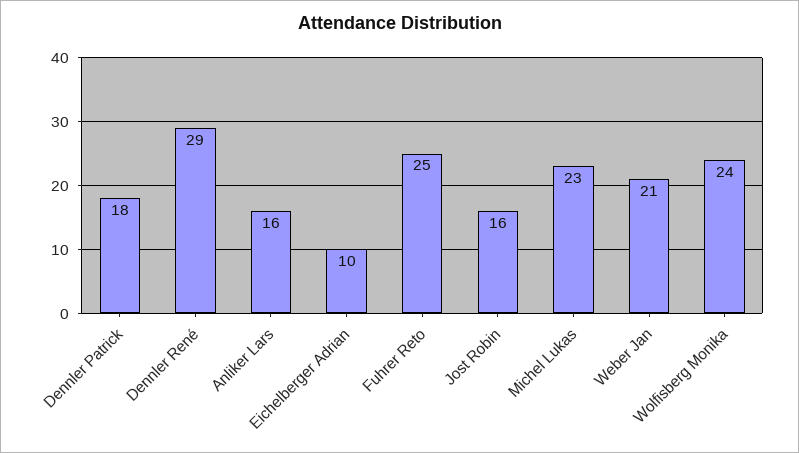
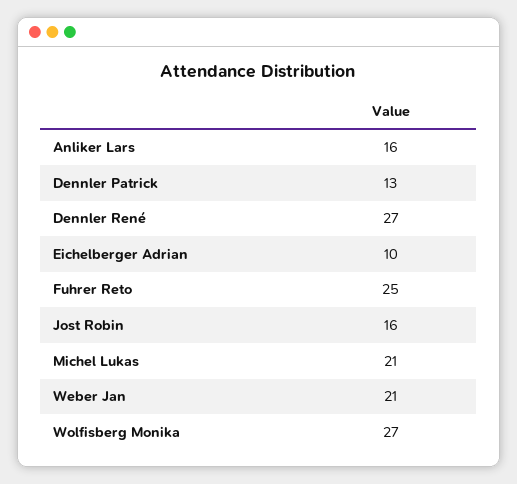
  {
-   "Dennler Patrick": 18,
+   "Dennler Patrick": 13,
-   "Dennler René": 29,
+   "Dennler René": 27,
    "Anliker Lars": 16,
    "Eichelberger Adrian": 10,
    "Fuhrer Reto": 25,
    "Jost Robin": 16,
-   "Michel Lukas": 23,
+   "Michel Lukas": 21,
    "Weber Jan": 21,
-   "Wolfisberg Monika": 24
+   "Wolfisberg Monika": 27
  }

